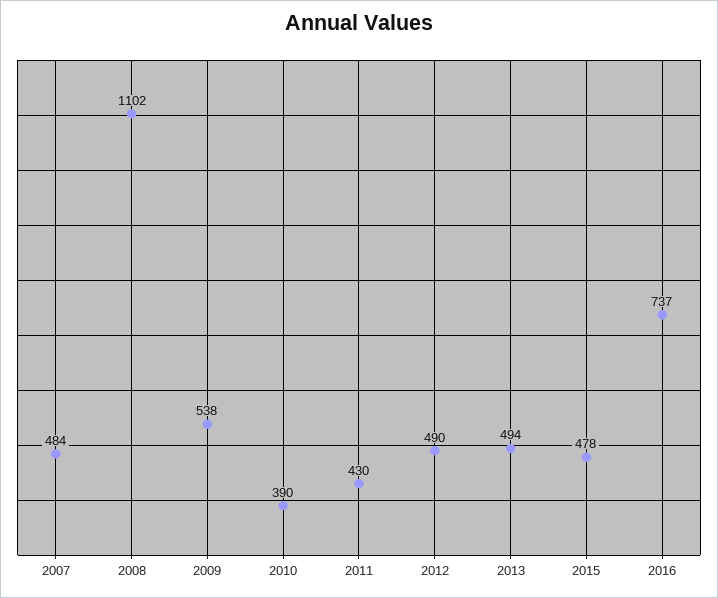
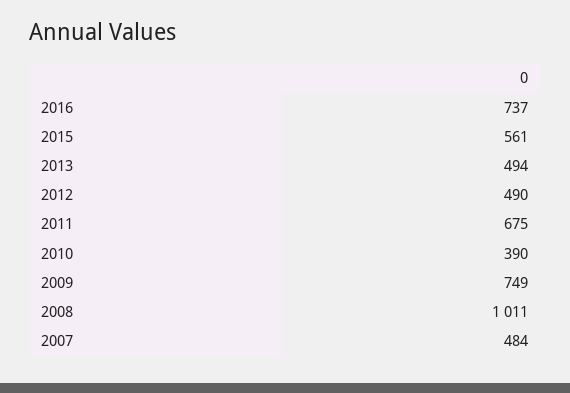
  {
    "2007": 484,
-   "2008": 1102,
+   "2008": 1011,
-   "2009": 538,
+   "2009": 749,
    "2010": 390,
-   "2011": 430,
+   "2011": 675,
    "2012": 490,
    "2013": 494,
-   "2015": 478,
+   "2015": 561,
    "2016": 737
  }

